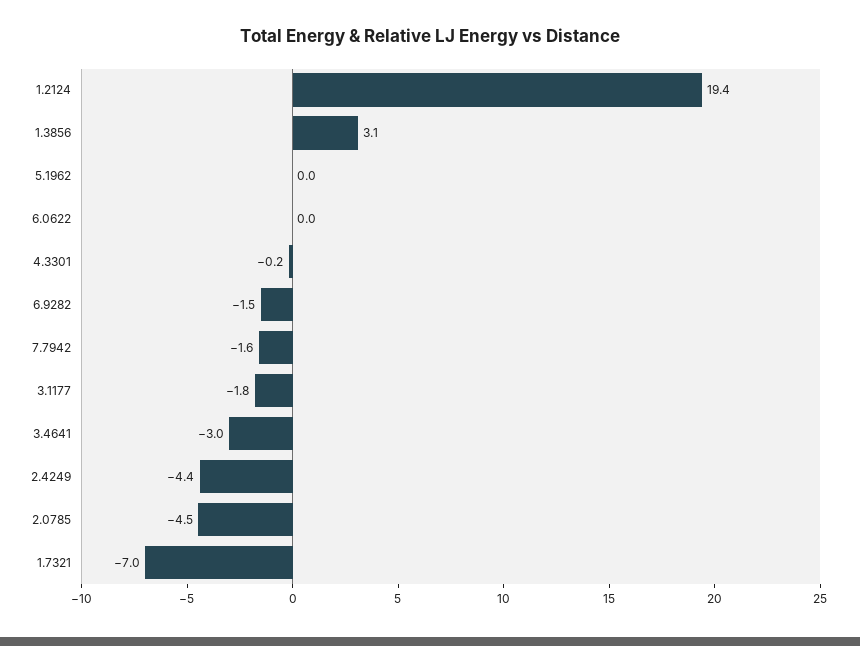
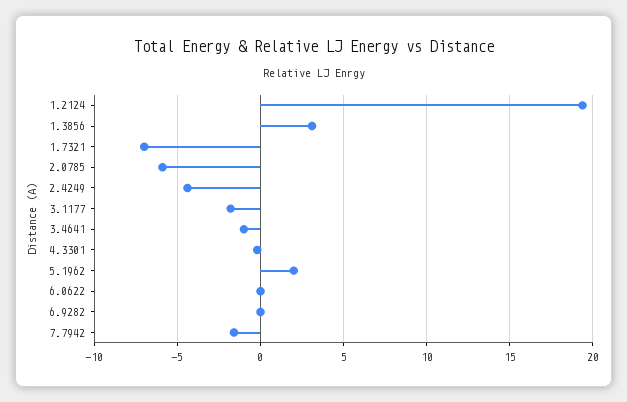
  {
    "1.2124": 19.4,
    "1.3856": 3.1,
-   "5.1962": 0,
+   "5.1962": 2,
    "6.0622": 0,
    "4.3301": -0.2,
-   "6.9282": -1.5,
+   "6.9282": 0,
    "7.7942": -1.6,
    "3.1177": -1.8,
-   "3.4641": -3,
+   "3.4641": -1,
    "2.4249": -4.4,
-   "2.0785": -4.5,
+   "2.0785": -6,
    "1.7321": -7
  }

